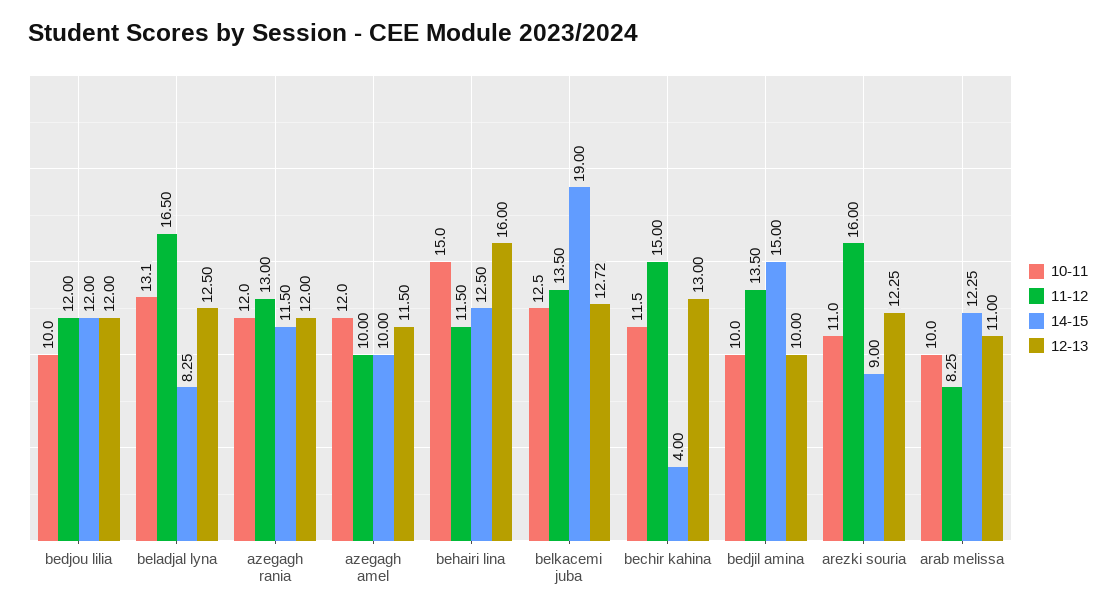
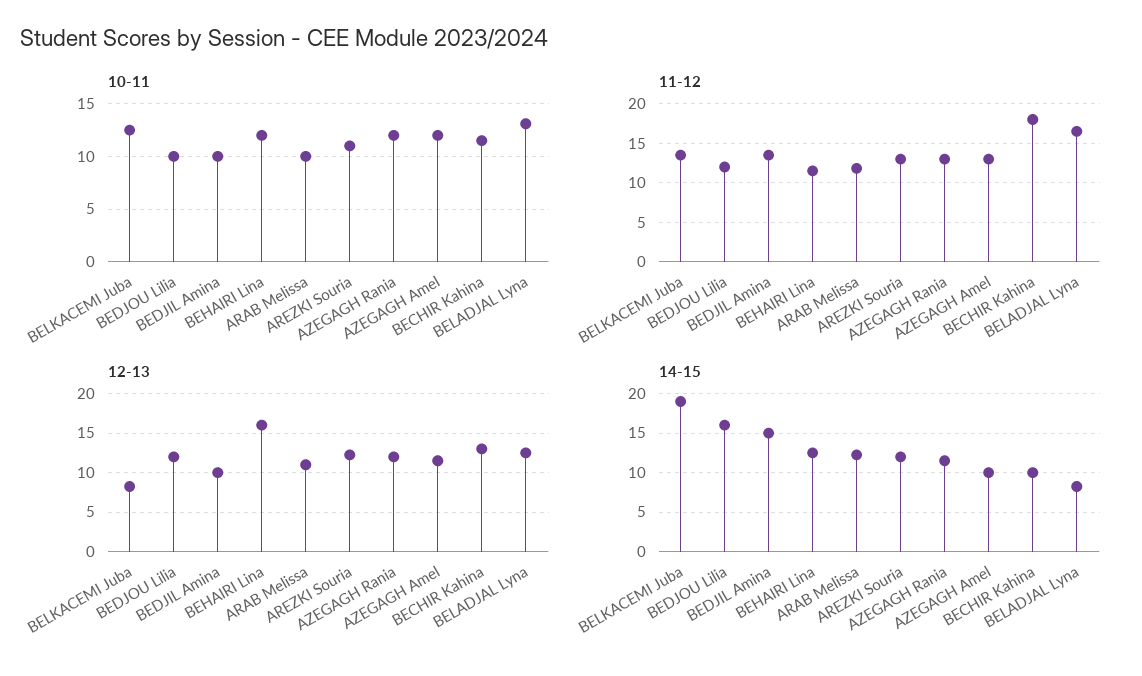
  {
    "10-11": {
      "bedjou lilia": 10,
      "beladjal lyna": 13.1,
      "azegagh rania": 12,
      "azegagh amel": 12,
-     "behairi lina": 15,
+     "behairi lina": 12,
      "belkacemi juba": 12.5,
      "bechir kahina": 11.5,
      "bedjil amina": 10,
      "arezki souria": 11,
      "arab melissa": 10
    },
    "11-12": {
      "bedjou lilia": 12,
      "beladjal lyna": 16.5,
      "azegagh rania": 13,
-     "azegagh amel": 10,
+     "azegagh amel": 13,
      "behairi lina": 11.5,
      "belkacemi juba": 13.5,
-     "bechir kahina": 15,
+     "bechir kahina": 18,
      "bedjil amina": 13.5,
-     "arezki souria": 16,
+     "arezki souria": 13,
-     "arab melissa": 8.25
+     "arab melissa": 12
    },
    "14-15": {
-     "bedjou lilia": 12,
+     "bedjou lilia": 16,
      "beladjal lyna": 8.25,
      "azegagh rania": 11.5,
      "azegagh amel": 10,
      "behairi lina": 12.5,
      "belkacemi juba": 19,
-     "bechir kahina": 4,
+     "bechir kahina": 10,
      "bedjil amina": 15,
-     "arezki souria": 9,
+     "arezki souria": 12,
      "arab melissa": 12.25
    },
    "12-13": {
      "bedjou lilia": 12,
      "beladjal lyna": 12.5,
      "azegagh rania": 12,
      "azegagh amel": 11.5,
      "behairi lina": 16,
-     "belkacemi juba": 12.72,
+     "belkacemi juba": 8,
      "bechir kahina": 13,
      "bedjil amina": 10,
      "arezki souria": 12.25,
      "arab melissa": 11
    }
  }

